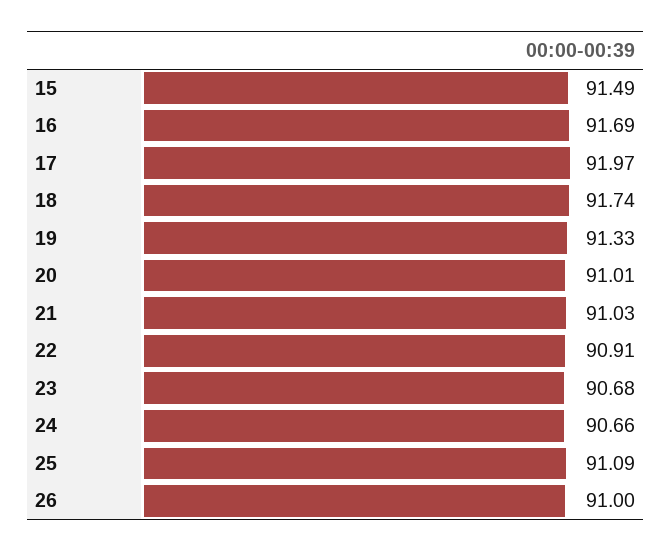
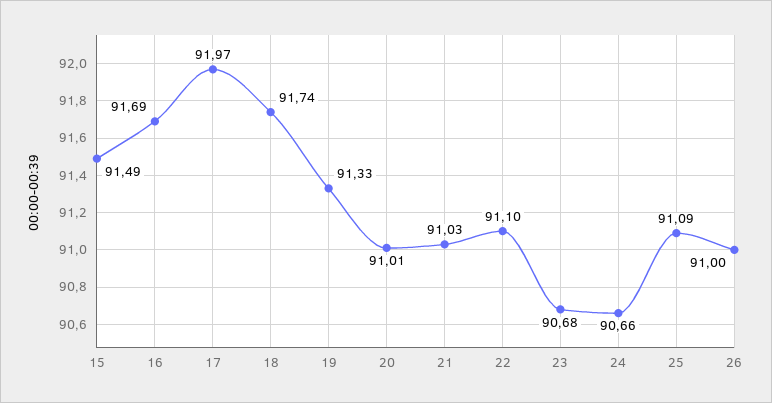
  {
    "15": 91.49,
    "16": 91.69,
    "17": 91.97,
    "18": 91.74,
    "19": 91.33,
    "20": 91.01,
    "21": 91.03,
-   "22": 90.91,
+   "22": 91.1,
    "23": 90.68,
    "24": 90.66,
    "25": 91.09,
    "26": 91
  }

